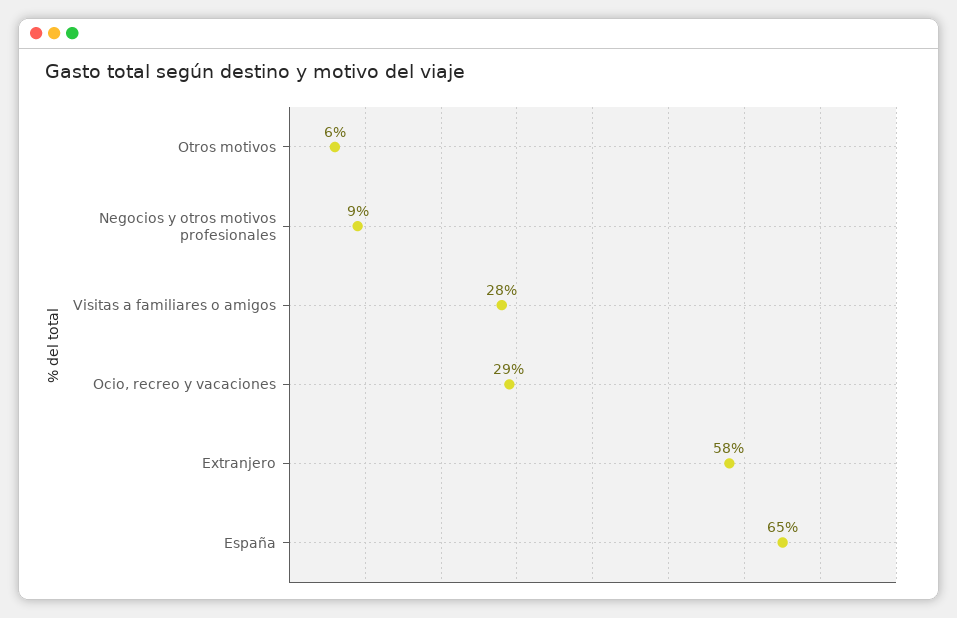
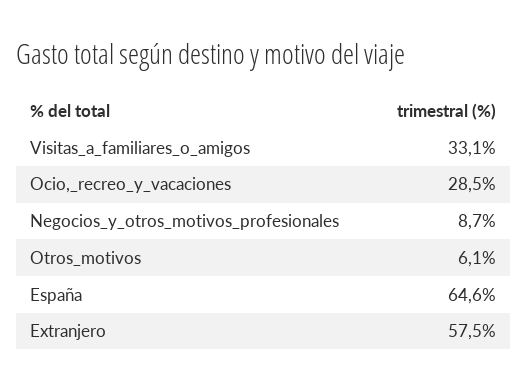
  {
    "Otros motivos": 6.1,
    "Negocios y otros motivos profesionales": 8.7,
-   "Visitas a familiares o amigos": 28,
+   "Visitas a familiares o amigos": 33.1,
    "Ocio, recreo y vacaciones": 28.5,
    "Extranjero": 57.5,
    "España": 64.6
  }

